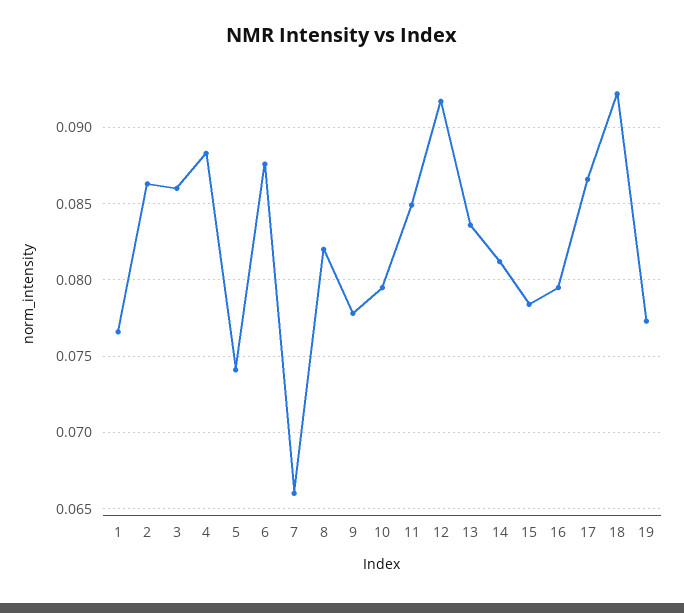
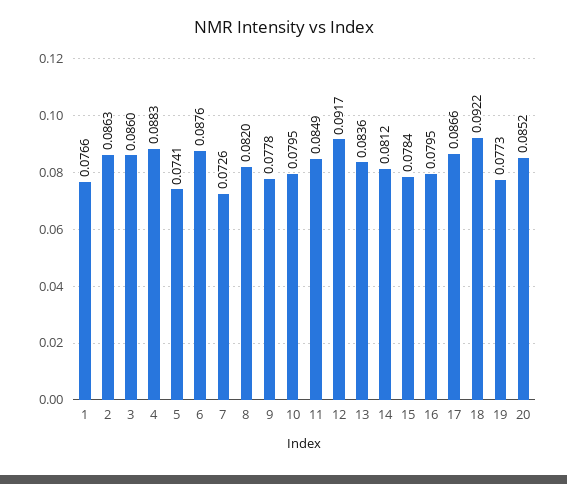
  {
    "1": 0.0766,
    "2": 0.0863,
    "3": 0.086,
    "4": 0.0883,
    "5": 0.0741,
    "6": 0.0876,
-   "7": 0.066,
+   "7": 0.0726,
    "8": 0.082,
    "9": 0.0778,
    "10": 0.0795,
    "11": 0.0849,
    "12": 0.0917,
    "13": 0.0836,
    "14": 0.0812,
    "15": 0.0784,
    "16": 0.0795,
    "17": 0.0866,
    "18": 0.0922,
-   "19": 0.0773
+   "19": 0.0773,
+   "20": 0.0852
  }

